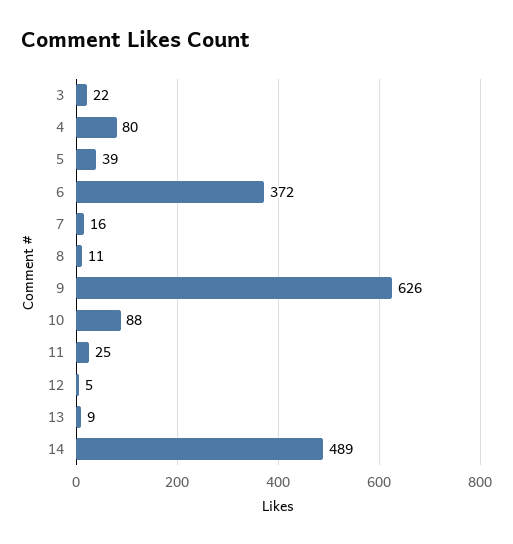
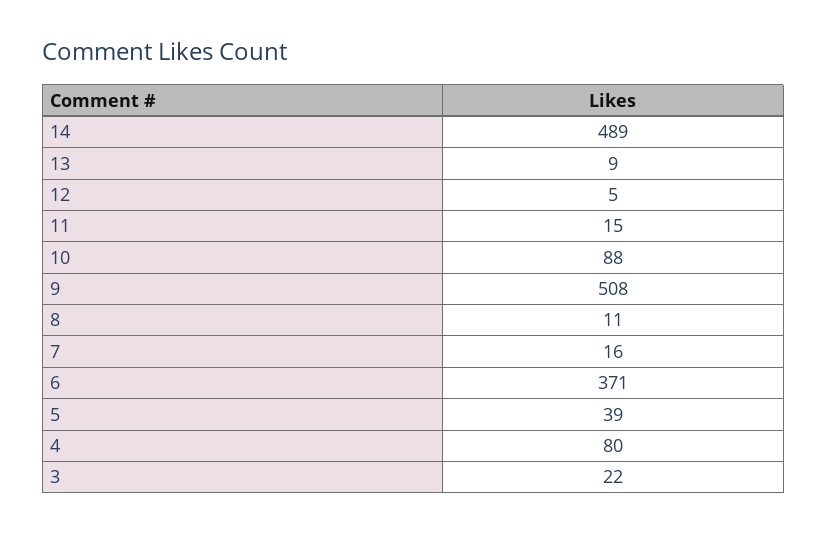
  {
    "3": 22,
    "4": 80,
    "5": 39,
-   "6": 372,
+   "6": 371,
    "7": 16,
    "8": 11,
-   "9": 626,
+   "9": 508,
    "10": 88,
-   "11": 25,
+   "11": 15,
    "12": 5,
    "13": 9,
    "14": 489
  }

